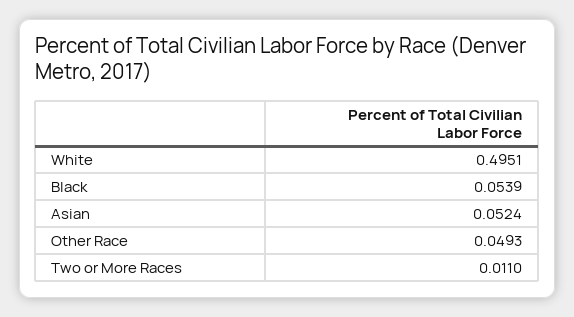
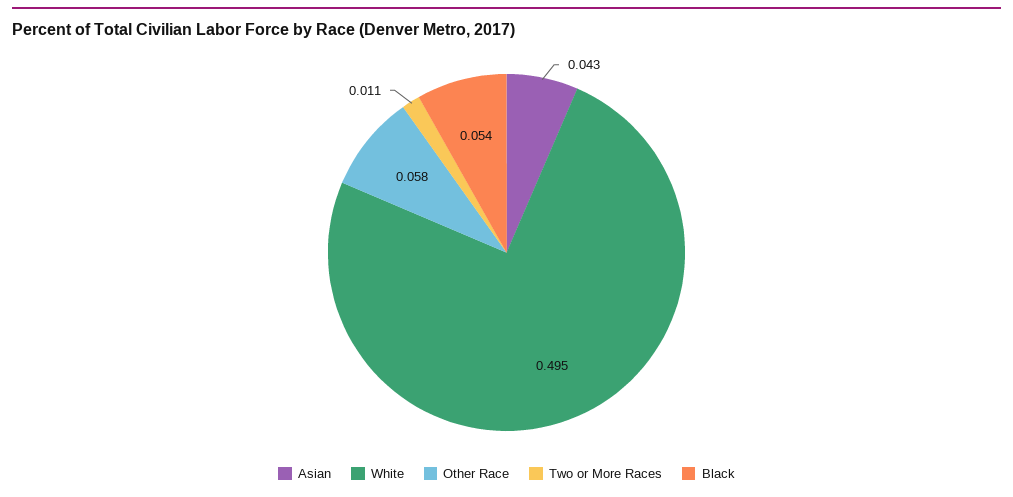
  {
    "White": 0.4951,
    "Black": 0.0539,
-   "Asian": 0.0524,
+   "Asian": 0.043,
-   "Other Race": 0.0493,
+   "Other Race": 0.058,
    "Two or More Races": 0.011
  }

